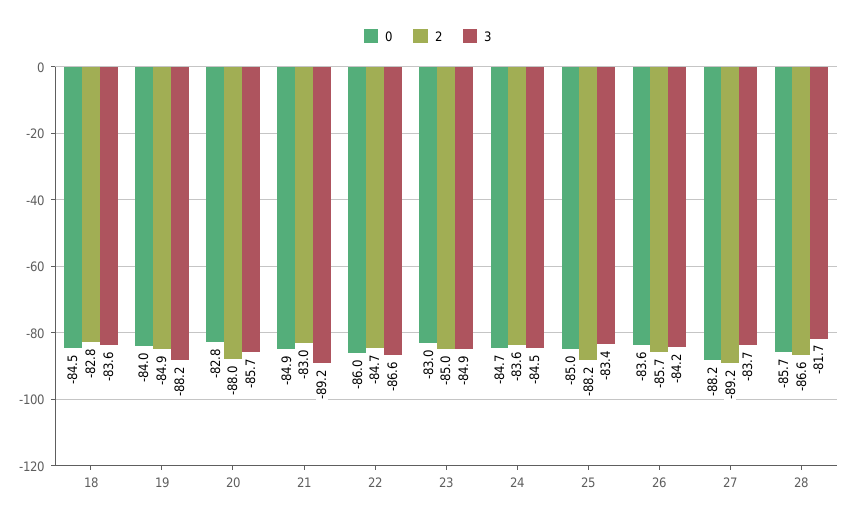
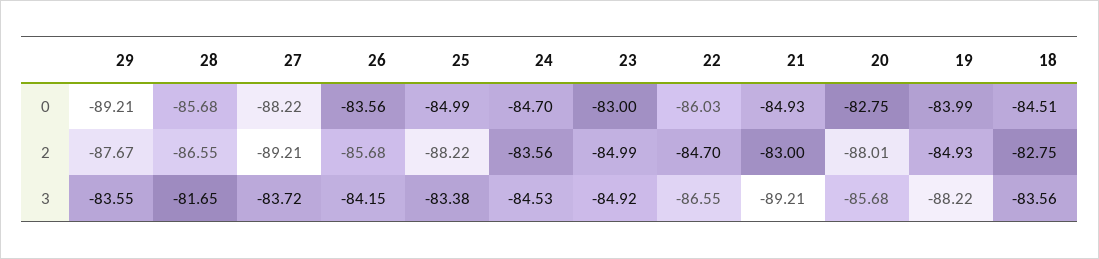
  {
    "0": {
      "18": -84.51,
      "19": -83.99,
      "20": -82.75,
      "21": -84.93,
      "22": -86.03,
      "23": -83,
      "24": -84.7,
      "25": -84.99,
      "26": -83.56,
      "27": -88.22,
-     "28": -85.68
+     "28": -85.68,
+     "29": -89.21
    },
    "2": {
      "18": -82.75,
      "19": -84.93,
      "20": -88.01,
      "21": -83,
      "22": -84.7,
      "23": -84.99,
      "24": -83.56,
      "25": -88.22,
      "26": -85.68,
      "27": -89.21,
-     "28": -86.55
+     "28": -86.55,
+     "29": -87.67
    },
    "3": {
      "18": -83.56,
      "19": -88.22,
      "20": -85.68,
      "21": -89.21,
      "22": -86.55,
      "23": -84.92,
      "24": -84.53,
      "25": -83.38,
      "26": -84.15,
      "27": -83.72,
-     "28": -81.65
+     "28": -81.65,
+     "29": -83.55
    }
  }

